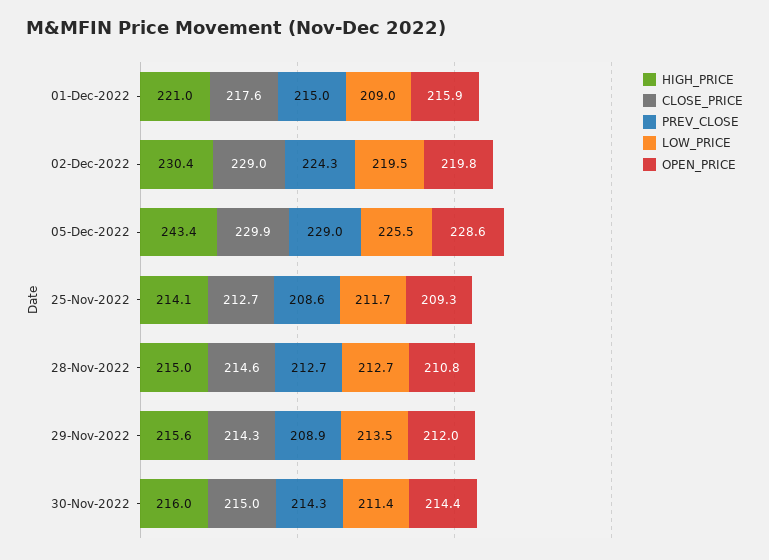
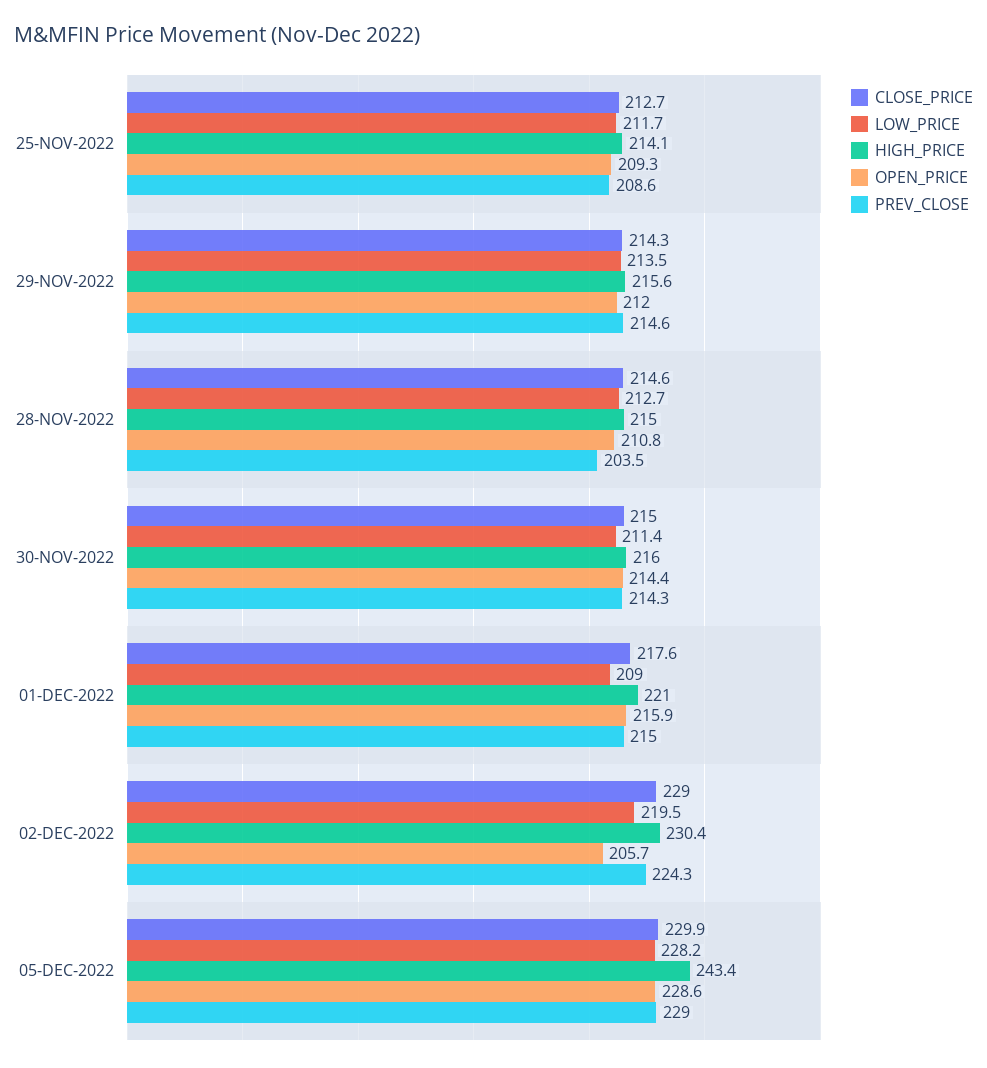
  {
    "HIGH_PRICE": {
      "01-Dec-2022": 221,
      "02-Dec-2022": 230.4,
      "05-Dec-2022": 243.4,
      "25-Nov-2022": 214.1,
      "28-Nov-2022": 215,
      "29-Nov-2022": 215.6,
      "30-Nov-2022": 216
    },
    "CLOSE_PRICE": {
      "01-Dec-2022": 217.6,
      "02-Dec-2022": 229,
      "05-Dec-2022": 229.9,
      "25-Nov-2022": 212.7,
      "28-Nov-2022": 214.6,
      "29-Nov-2022": 214.3,
      "30-Nov-2022": 215
    },
    "PREV_CLOSE": {
      "01-Dec-2022": 215,
      "02-Dec-2022": 224.3,
      "05-Dec-2022": 229,
      "25-Nov-2022": 208.6,
-     "28-Nov-2022": 212.7,
+     "28-Nov-2022": 203.5,
-     "29-Nov-2022": 208.9,
+     "29-Nov-2022": 214.6,
      "30-Nov-2022": 214.3
    },
    "LOW_PRICE": {
      "01-Dec-2022": 209,
      "02-Dec-2022": 219.5,
-     "05-Dec-2022": 225.5,
+     "05-Dec-2022": 228.2,
      "25-Nov-2022": 211.7,
      "28-Nov-2022": 212.7,
      "29-Nov-2022": 213.5,
      "30-Nov-2022": 211.4
    },
    "OPEN_PRICE": {
      "01-Dec-2022": 215.9,
-     "02-Dec-2022": 219.8,
+     "02-Dec-2022": 205.7,
      "05-Dec-2022": 228.6,
      "25-Nov-2022": 209.3,
      "28-Nov-2022": 210.8,
      "29-Nov-2022": 212,
      "30-Nov-2022": 214.4
    }
  }

